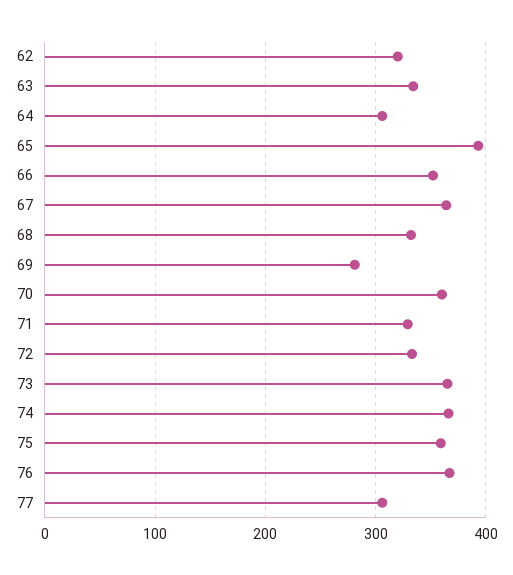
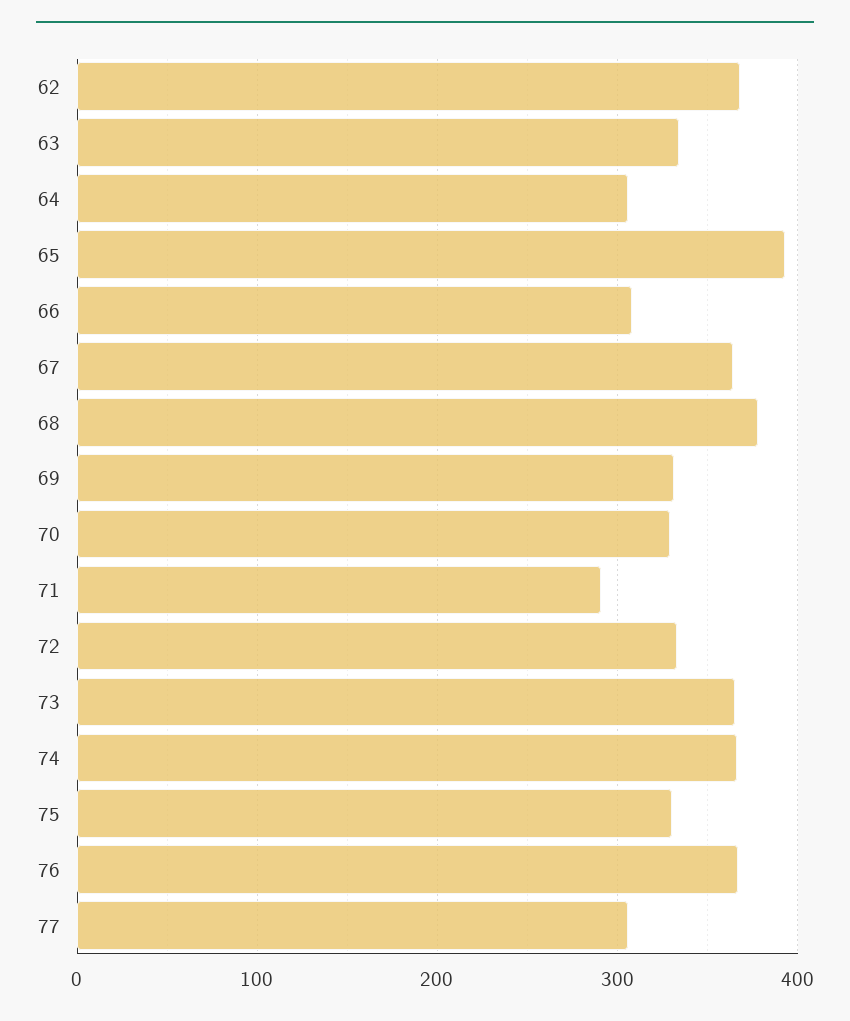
  {
-   "62": 320,
+   "62": 370,
    "63": 330,
    "64": 310,
    "65": 390,
-   "66": 350,
+   "66": 310,
    "67": 360,
-   "68": 330,
+   "68": 380,
-   "69": 280,
+   "69": 330,
-   "70": 360,
+   "70": 330,
-   "71": 330,
+   "71": 290,
    "72": 330,
    "73": 370,
    "74": 370,
-   "75": 360,
+   "75": 330,
    "76": 370,
    "77": 310
  }

